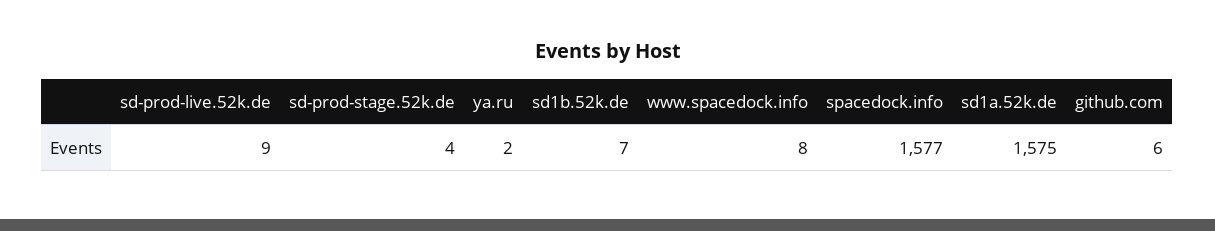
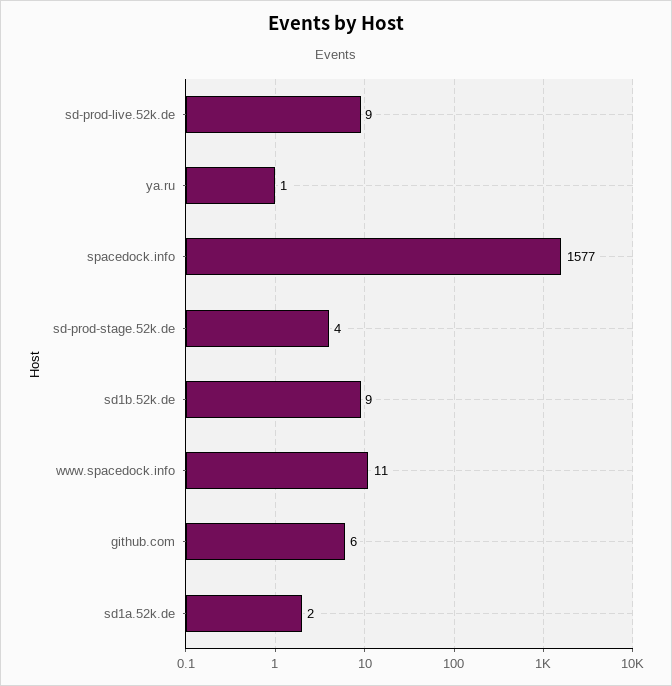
  {
    "sd-prod-live.52k.de": 9,
    "sd-prod-stage.52k.de": 4,
-   "ya.ru": 2,
+   "ya.ru": 1,
-   "sd1b.52k.de": 7,
+   "sd1b.52k.de": 9,
-   "www.spacedock.info": 8,
+   "www.spacedock.info": 11,
    "spacedock.info": 1577,
-   "sd1a.52k.de": 1575,
+   "sd1a.52k.de": 2,
    "github.com": 6
  }

